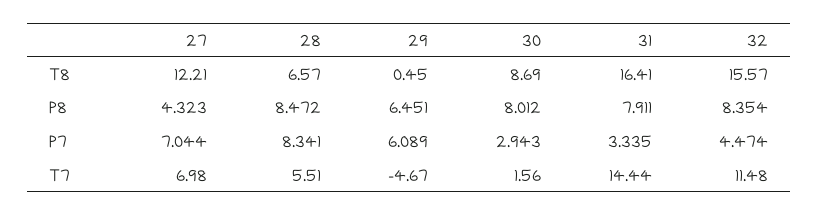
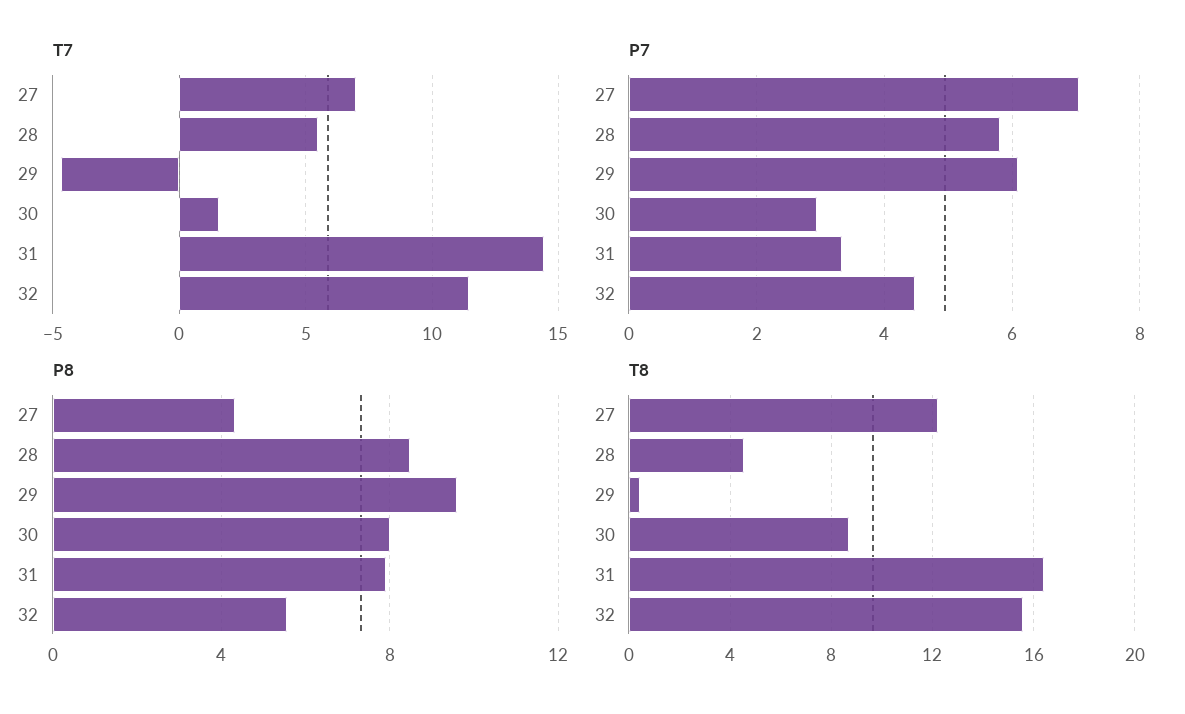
  {
    "T8": {
      "27": 12.21,
-     "28": 6.57,
+     "28": 4.5,
      "29": 0.45,
      "30": 8.69,
      "31": 16.41,
      "32": 15.57
    },
    "P8": {
      "27": 4.323,
      "28": 8.472,
-     "29": 6.451,
+     "29": 9.5,
      "30": 8.012,
      "31": 7.911,
-     "32": 8.354
+     "32": 5.5
    },
    "P7": {
      "27": 7.044,
-     "28": 8.341,
+     "28": 5.8,
      "29": 6.089,
      "30": 2.943,
      "31": 3.335,
      "32": 4.474
    },
    "T7": {
      "27": 6.98,
      "28": 5.51,
      "29": -4.67,
      "30": 1.56,
      "31": 14.44,
      "32": 11.48
    }
  }

